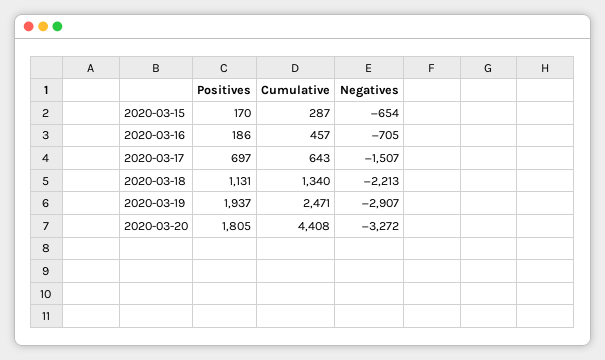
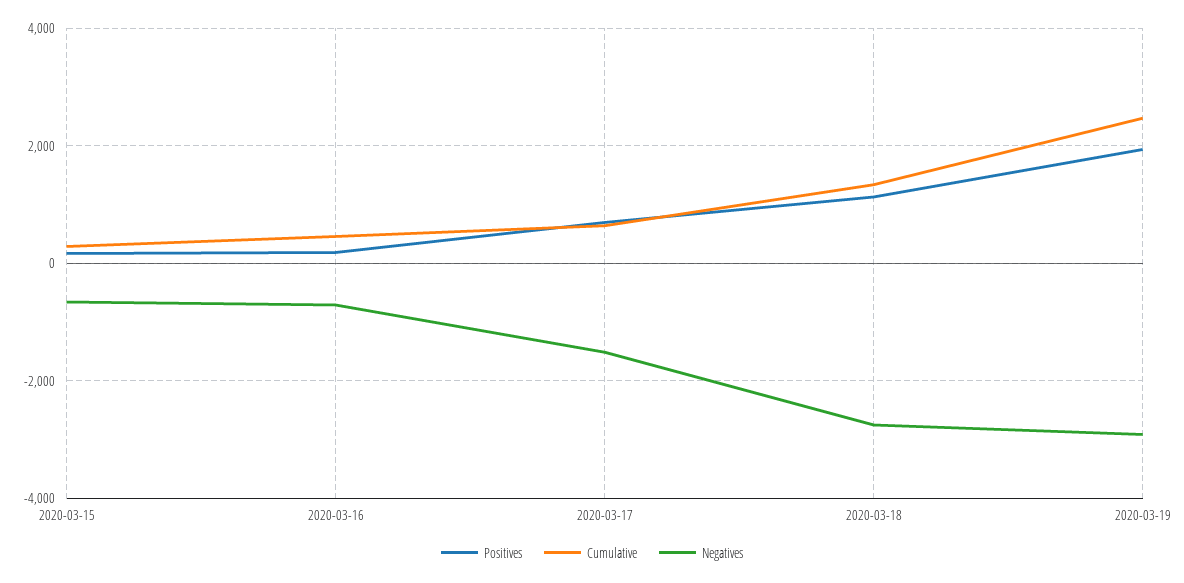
  {
    "Positives": {
      "2020-03-15": 170,
      "2020-03-16": 186,
      "2020-03-17": 697,
      "2020-03-18": 1131,
-     "2020-03-19": 1937,
+     "2020-03-19": 1937
-     "2020-03-20": 1805
    },
    "Cumulative": {
      "2020-03-15": 287,
      "2020-03-16": 457,
      "2020-03-17": 643,
      "2020-03-18": 1340,
-     "2020-03-19": 2471,
+     "2020-03-19": 2471
-     "2020-03-20": 4408
    },
    "Negatives": {
      "2020-03-15": -654,
      "2020-03-16": -705,
      "2020-03-17": -1507,
-     "2020-03-18": -2213,
+     "2020-03-18": -2800,
-     "2020-03-19": -2907,
+     "2020-03-19": -2907
-     "2020-03-20": -3272
    }
  }

